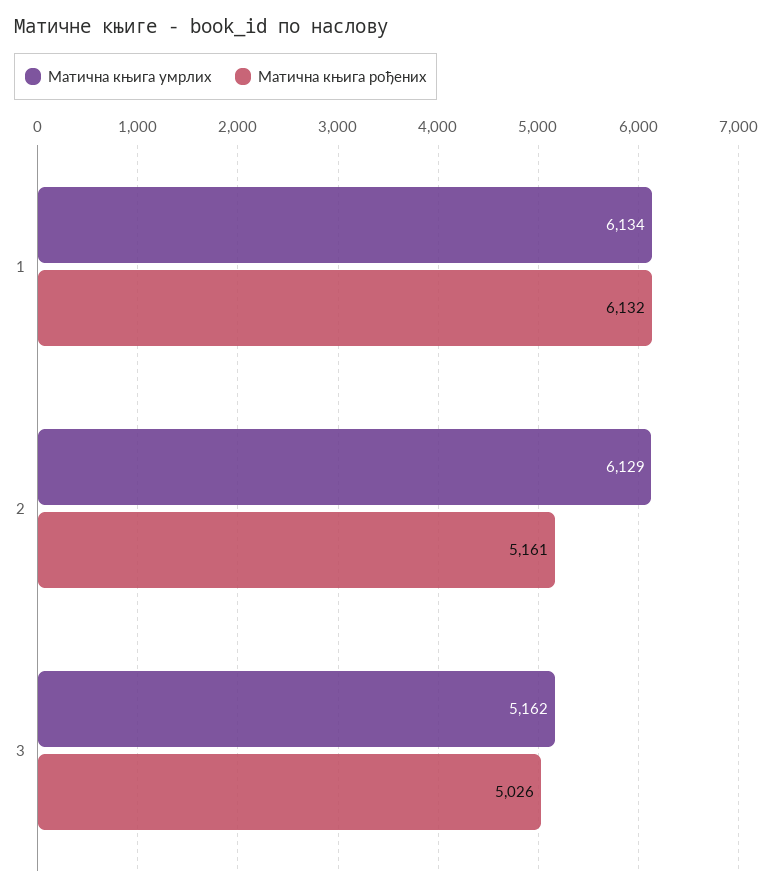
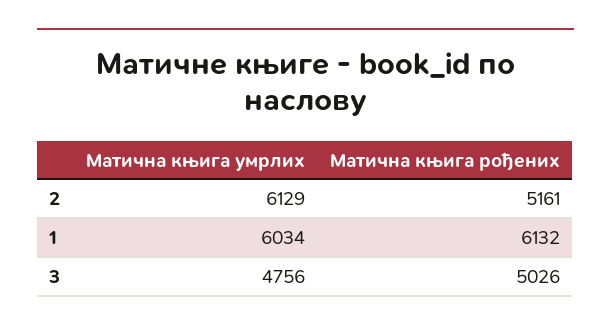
  {
    "Матична књига умрлих": {
-     "1": 6134,
+     "1": 6034,
      "2": 6129,
-     "3": 5162
+     "3": 4756
    },
    "Матична књига рођених": {
      "1": 6132,
      "2": 5161,
      "3": 5026
    }
  }

